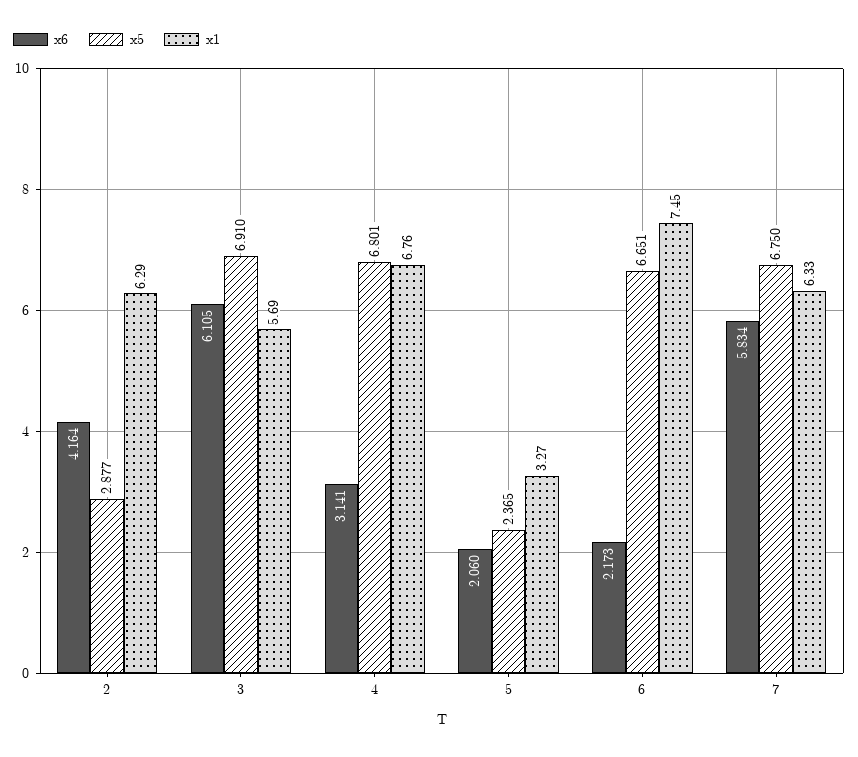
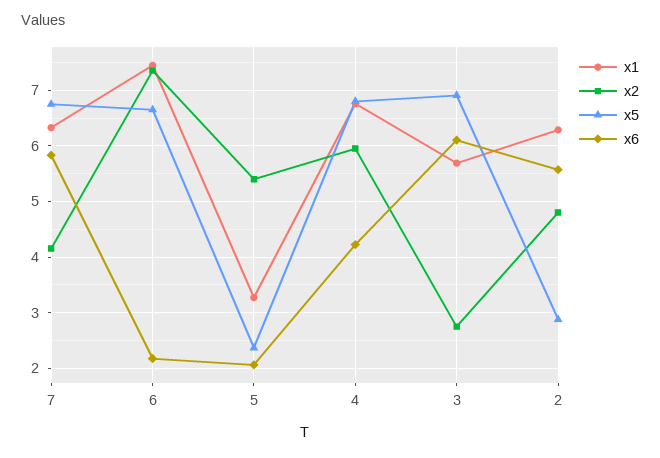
  {
    "x6": {
-     "2": 4.164,
+     "2": 5.6,
      "3": 6.105,
-     "4": 3.141,
+     "4": 4.2,
      "5": 2.06,
      "6": 2.173,
      "7": 5.834
    },
    "x5": {
      "2": 2.877,
      "3": 6.91,
      "4": 6.801,
      "5": 2.365,
      "6": 6.651,
      "7": 6.75
    },
    "x1": {
      "2": 6.29,
      "3": 5.69,
      "4": 6.76,
      "5": 3.27,
      "6": 7.45,
      "7": 6.33
-   }
+   },
+   "x2": {
+     "7": 4.2,
+     "6": 7.4,
+     "5": 5.4,
+     "4": 6,
+     "3": 2.8,
+     "2": 4.8
+   }
  }

